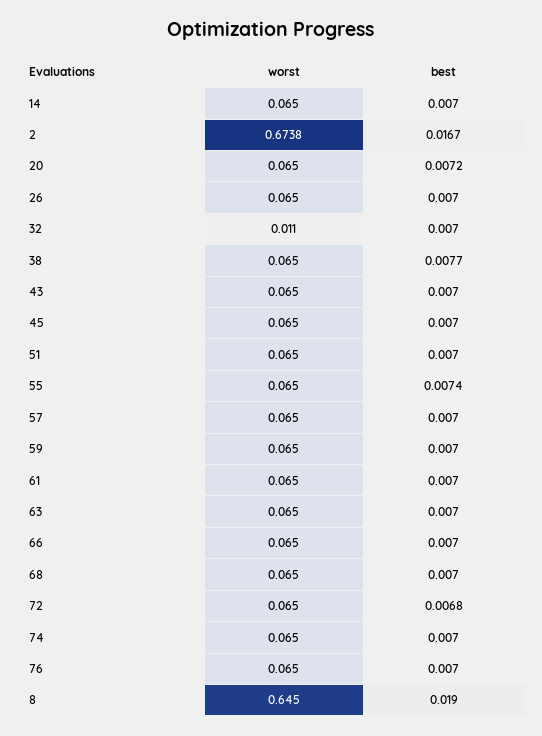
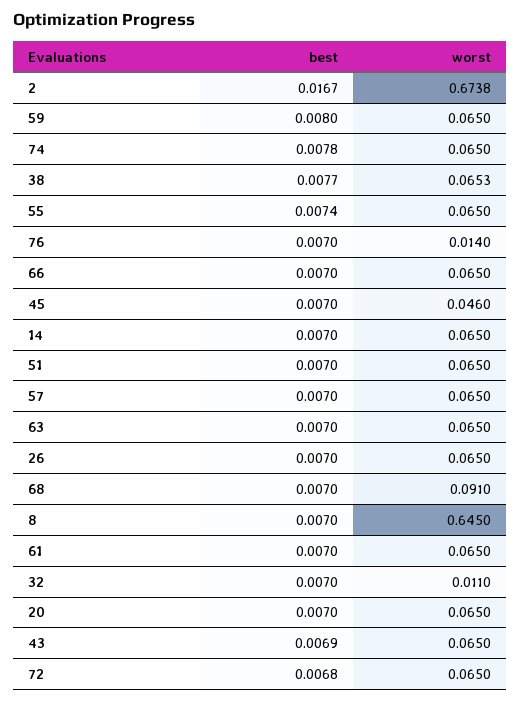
  {
    "worst": {
      "14": 0.065,
      "2": 0.6738,
      "20": 0.065,
      "26": 0.065,
      "32": 0.011,
-     "38": 0.065,
+     "38": 0.0653,
      "43": 0.065,
-     "45": 0.065,
+     "45": 0.046,
      "51": 0.065,
      "55": 0.065,
      "57": 0.065,
      "59": 0.065,
      "61": 0.065,
      "63": 0.065,
      "66": 0.065,
-     "68": 0.065,
+     "68": 0.091,
      "72": 0.065,
      "74": 0.065,
-     "76": 0.065,
+     "76": 0.014,
      "8": 0.645
    },
    "best": {
      "14": 0.007,
      "2": 0.0167,
-     "20": 0.0072,
+     "20": 0.007,
      "26": 0.007,
      "32": 0.007,
      "38": 0.0077,
-     "43": 0.007,
+     "43": 0.0069,
      "45": 0.007,
      "51": 0.007,
      "55": 0.0074,
      "57": 0.007,
-     "59": 0.007,
+     "59": 0.008,
      "61": 0.007,
      "63": 0.007,
      "66": 0.007,
      "68": 0.007,
      "72": 0.0068,
-     "74": 0.007,
+     "74": 0.0078,
      "76": 0.007,
-     "8": 0.019
+     "8": 0.007
    }
  }

